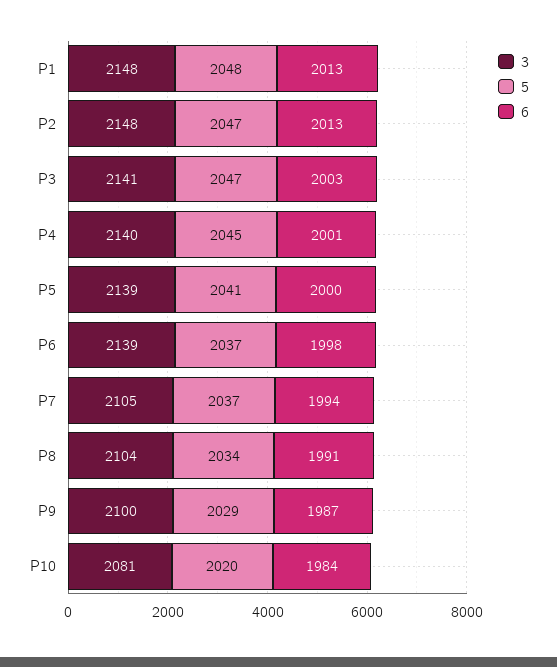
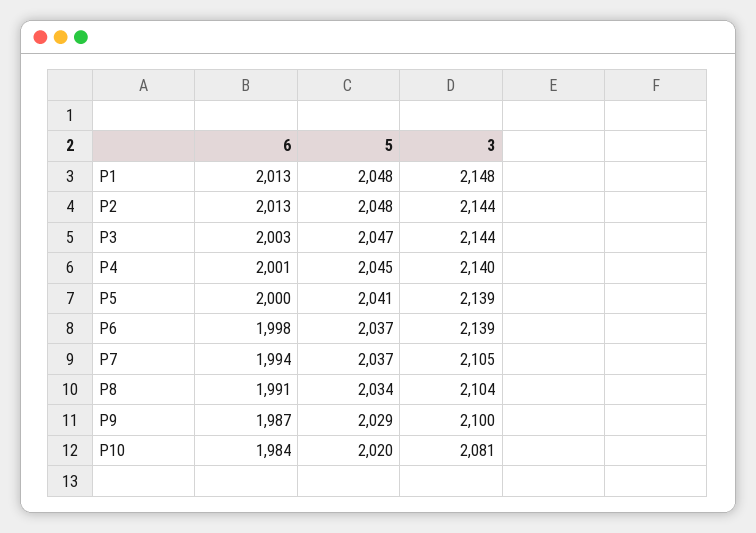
  {
    "3": {
      "P1": 2148,
-     "P2": 2148,
+     "P2": 2144,
-     "P3": 2141,
+     "P3": 2144,
      "P4": 2140,
      "P5": 2139,
      "P6": 2139,
      "P7": 2105,
      "P8": 2104,
      "P9": 2100,
      "P10": 2081
    },
    "5": {
      "P1": 2048,
-     "P2": 2047,
+     "P2": 2048,
      "P3": 2047,
      "P4": 2045,
      "P5": 2041,
      "P6": 2037,
      "P7": 2037,
      "P8": 2034,
      "P9": 2029,
      "P10": 2020
    },
    "6": {
      "P1": 2013,
      "P2": 2013,
      "P3": 2003,
      "P4": 2001,
      "P5": 2000,
      "P6": 1998,
      "P7": 1994,
      "P8": 1991,
      "P9": 1987,
      "P10": 1984
    }
  }

